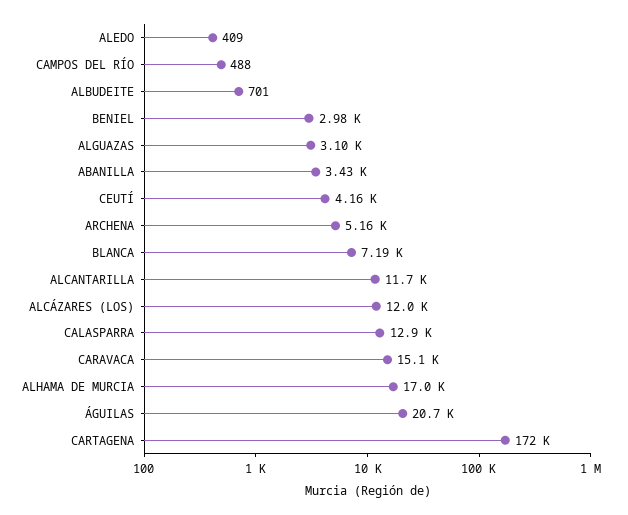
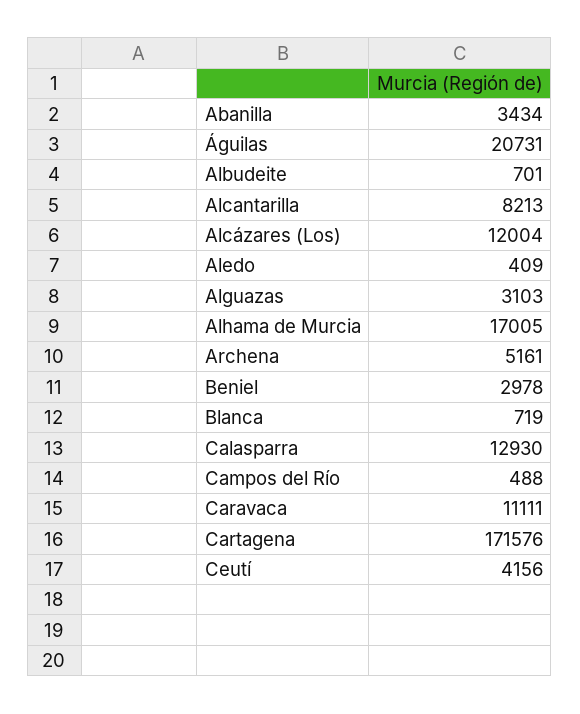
  {
    "ALEDO": 409,
    "CAMPOS DEL RÍO": 488,
    "ALBUDEITE": 701,
    "BENIEL": 2978,
    "ALGUAZAS": 3103,
    "ABANILLA": 3434,
    "CEUTÍ": 4156,
    "ARCHENA": 5161,
-   "BLANCA": 7190,
+   "BLANCA": 719,
-   "ALCANTARILLA": 11700,
+   "ALCANTARILLA": 8213,
    "ALCÁZARES (LOS)": 12004,
    "CALASPARRA": 12930,
-   "CARAVACA": 15100,
+   "CARAVACA": 11111,
    "ALHAMA DE MURCIA": 17005,
    "ÁGUILAS": 20731,
    "CARTAGENA": 171576
  }

